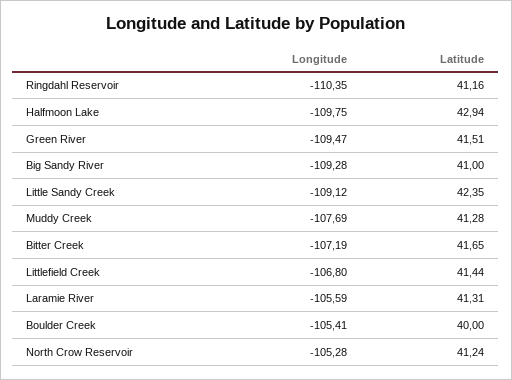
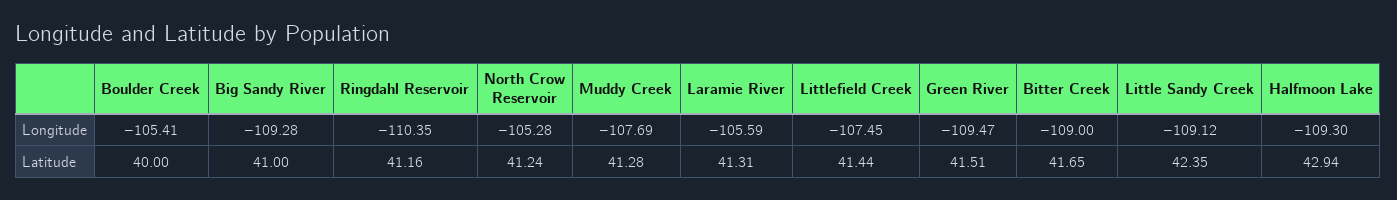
  {
    "Longitude": {
      "Ringdahl Reservoir": -110.35,
-     "Halfmoon Lake": -109.75,
+     "Halfmoon Lake": -109.3,
      "Green River": -109.47,
      "Big Sandy River": -109.28,
      "Little Sandy Creek": -109.12,
      "Muddy Creek": -107.69,
-     "Bitter Creek": -107.19,
+     "Bitter Creek": -109,
-     "Littlefield Creek": -106.8,
+     "Littlefield Creek": -107.45,
      "Laramie River": -105.59,
      "Boulder Creek": -105.41,
      "North Crow Reservoir": -105.28
    },
    "Latitude": {
      "Ringdahl Reservoir": 41.16,
      "Halfmoon Lake": 42.94,
      "Green River": 41.51,
      "Big Sandy River": 41,
      "Little Sandy Creek": 42.35,
      "Muddy Creek": 41.28,
      "Bitter Creek": 41.65,
      "Littlefield Creek": 41.44,
      "Laramie River": 41.31,
      "Boulder Creek": 40,
      "North Crow Reservoir": 41.24
    }
  }

